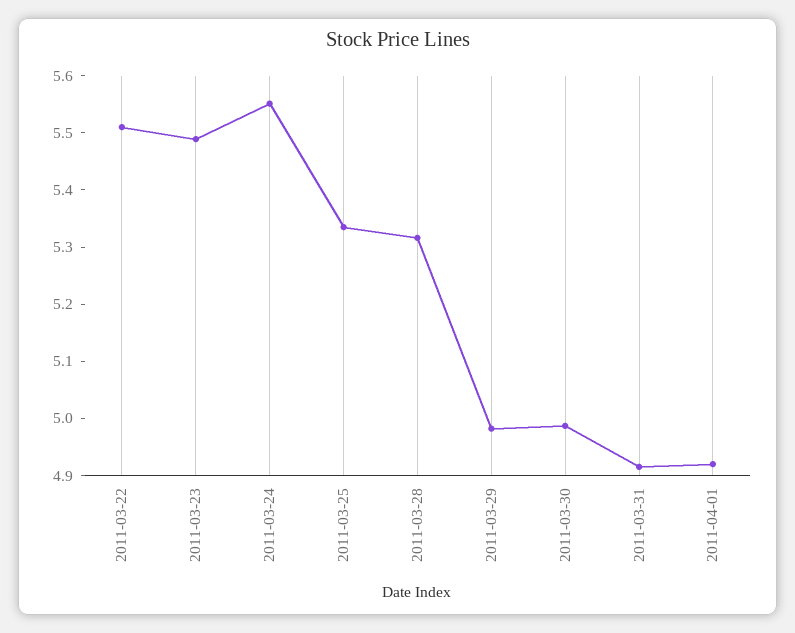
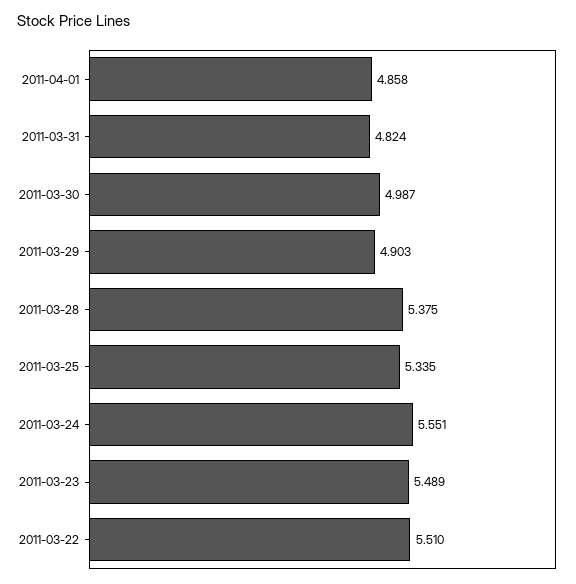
  {
    "2011-03-22": 5.51,
    "2011-03-23": 5.489,
    "2011-03-24": 5.551,
    "2011-03-25": 5.335,
-   "2011-03-28": 5.32,
+   "2011-03-28": 5.375,
-   "2011-03-29": 4.98,
+   "2011-03-29": 4.903,
    "2011-03-30": 4.987,
-   "2011-03-31": 4.92,
+   "2011-03-31": 4.824,
-   "2011-04-01": 4.92
+   "2011-04-01": 4.858
  }

